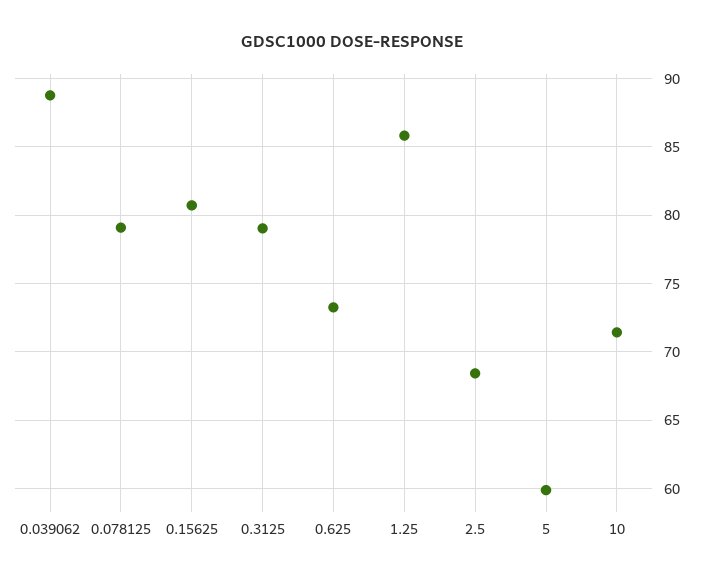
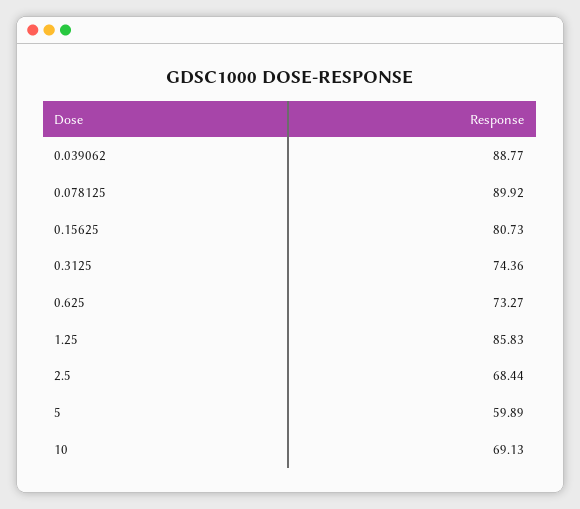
  {
    "0.039062": 88.77,
-   "0.078125": 79,
+   "0.078125": 89.92,
    "0.15625": 80.73,
-   "0.3125": 79,
+   "0.3125": 74.36,
    "0.625": 73.27,
    "1.25": 85.83,
    "2.5": 68.44,
    "5": 59.89,
-   "10": 71.5
+   "10": 69.13
  }

